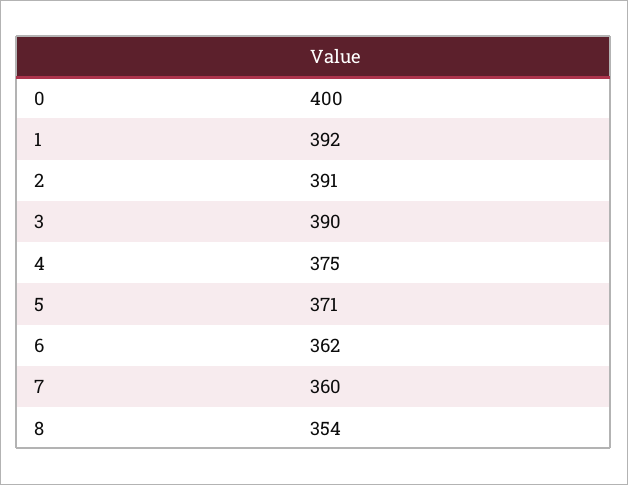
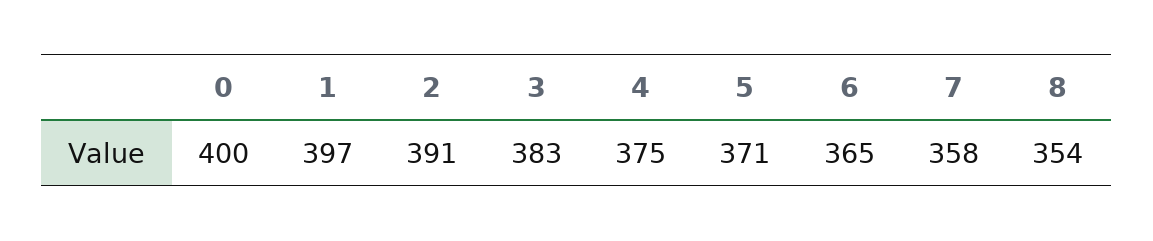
  {
    "0": 400,
-   "1": 392,
+   "1": 397,
    "2": 391,
-   "3": 390,
+   "3": 383,
    "4": 375,
    "5": 371,
-   "6": 362,
+   "6": 365,
-   "7": 360,
+   "7": 358,
    "8": 354
  }

